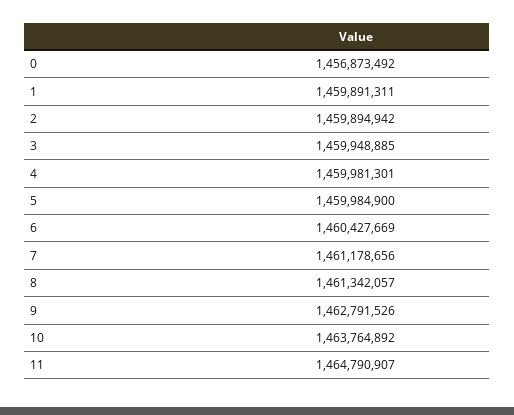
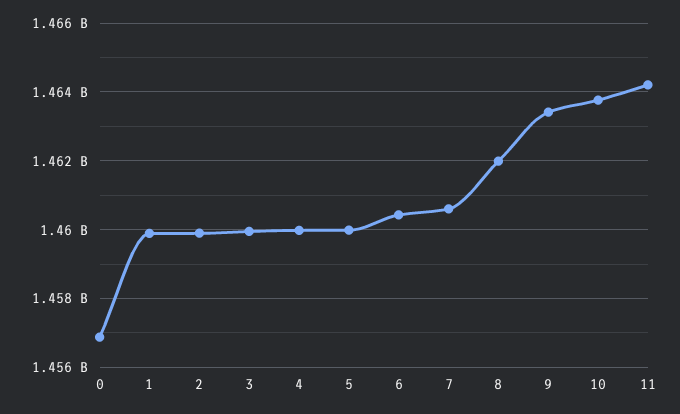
  {
    "0": 1456873492,
    "1": 1459891311,
    "2": 1459894942,
    "3": 1459948885,
    "4": 1459981301,
    "5": 1459984900,
    "6": 1460427669,
-   "7": 1461178656,
+   "7": 1460600000,
-   "8": 1461342057,
+   "8": 1462000000,
-   "9": 1462791526,
+   "9": 1463400000,
    "10": 1463764892,
-   "11": 1464790907
+   "11": 1464200000
  }

